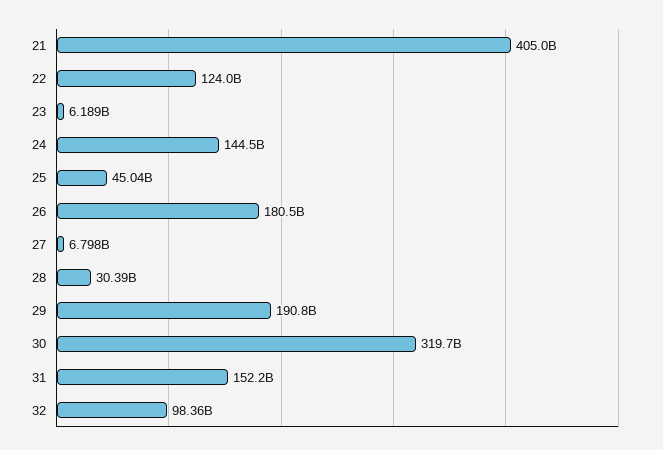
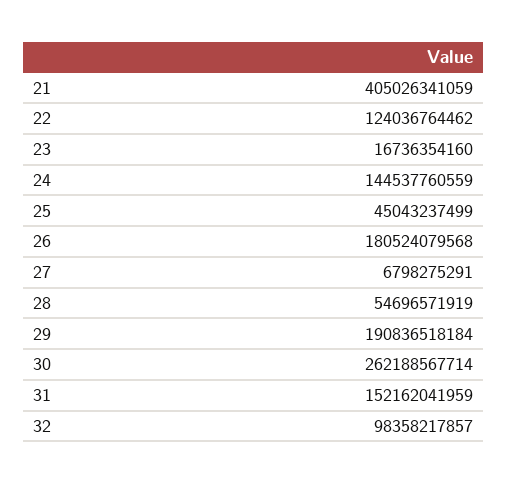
  {
    "21": 405026341059,
    "22": 124036764462,
-   "23": 6189000000,
+   "23": 16736354160,
    "24": 144537760559,
    "25": 45043237499,
    "26": 180524079568,
    "27": 6798275291,
-   "28": 30390000000,
+   "28": 54696571919,
    "29": 190836518184,
-   "30": 319700000000,
+   "30": 262188567714,
    "31": 152162041959,
    "32": 98358217857
  }

